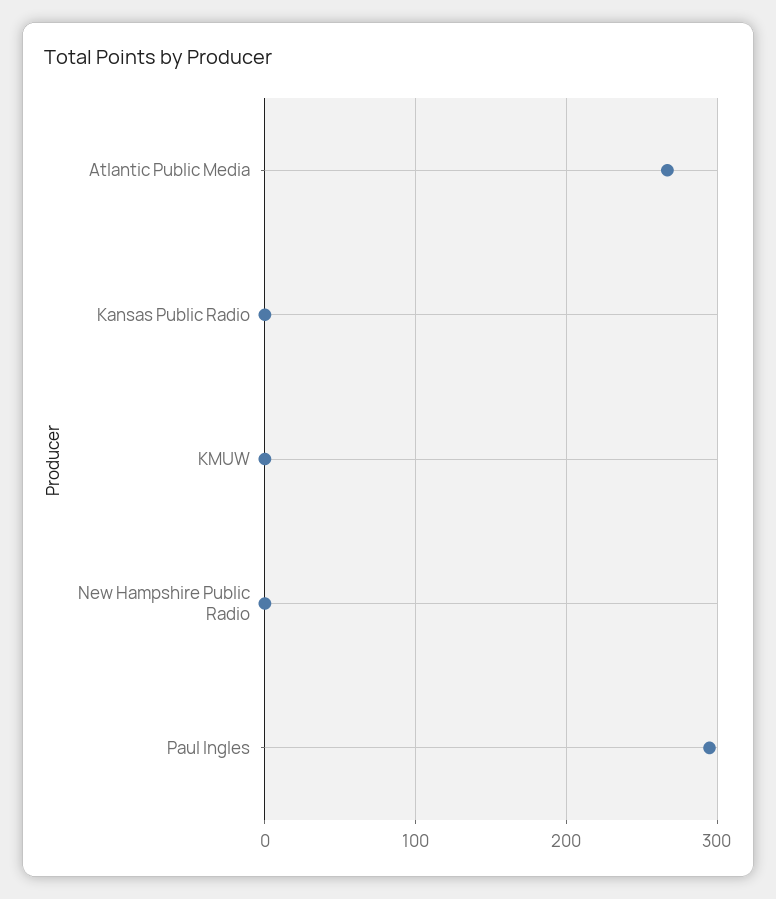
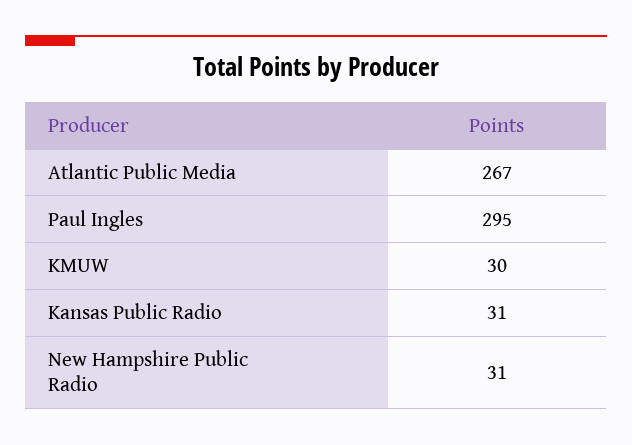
  {
    "Atlantic Public Media": 267,
-   "Kansas Public Radio": 0,
+   "Kansas Public Radio": 31,
-   "KMUW": 0,
+   "KMUW": 30,
-   "New Hampshire Public Radio": 0,
+   "New Hampshire Public Radio": 31,
    "Paul Ingles": 295
  }

